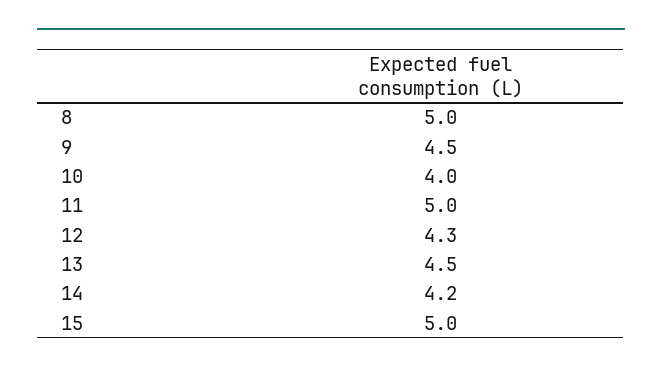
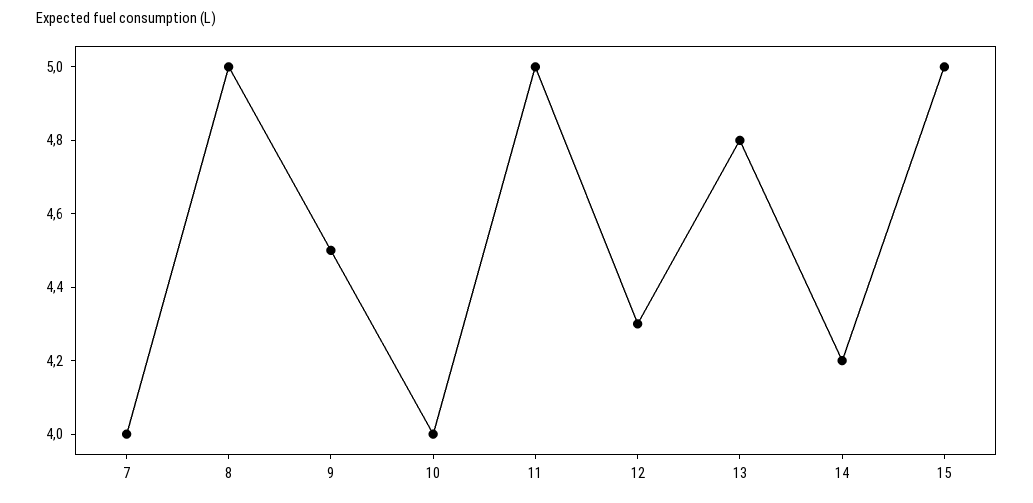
  {
    "8": 5,
    "9": 4.5,
    "10": 4,
    "11": 5,
    "12": 4.3,
-   "13": 4.5,
+   "13": 4.8,
    "14": 4.2,
-   "15": 5
+   "15": 5,
+   "7": 4
  }

